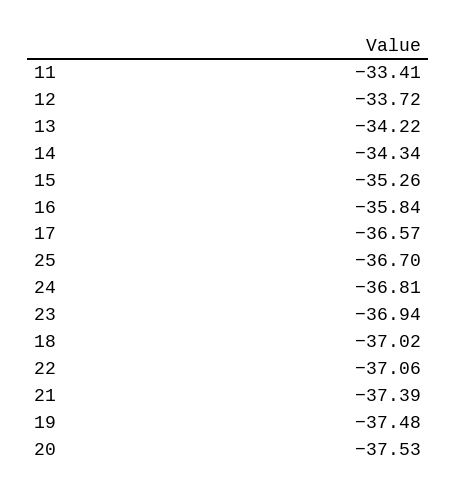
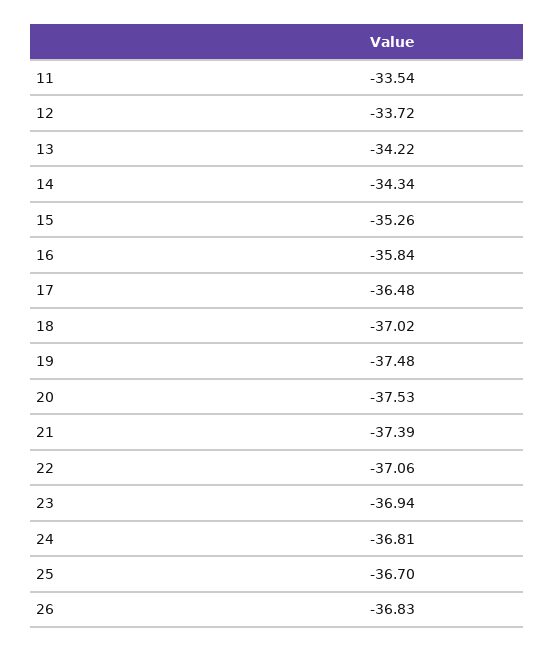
  {
-   "11": -33.41,
+   "11": -33.54,
    "12": -33.72,
    "13": -34.22,
    "14": -34.34,
    "15": -35.26,
    "16": -35.84,
-   "17": -36.57,
+   "17": -36.48,
    "25": -36.7,
    "24": -36.81,
    "23": -36.94,
    "18": -37.02,
    "22": -37.06,
    "21": -37.39,
    "19": -37.48,
-   "20": -37.53
+   "20": -37.53,
+   "26": -36.83
  }

